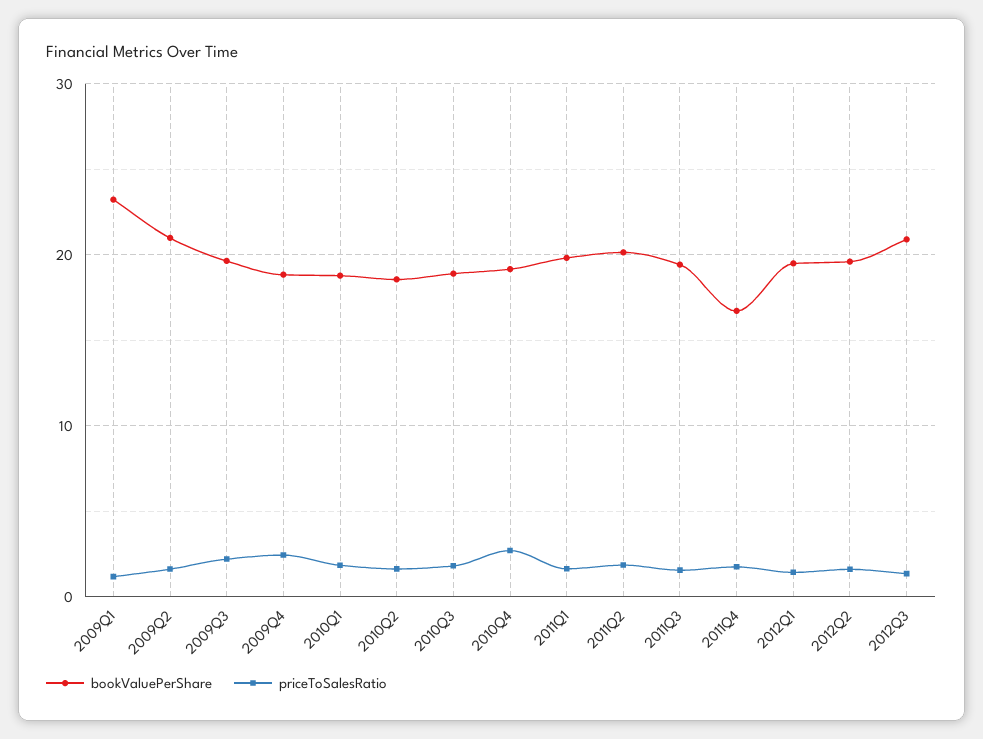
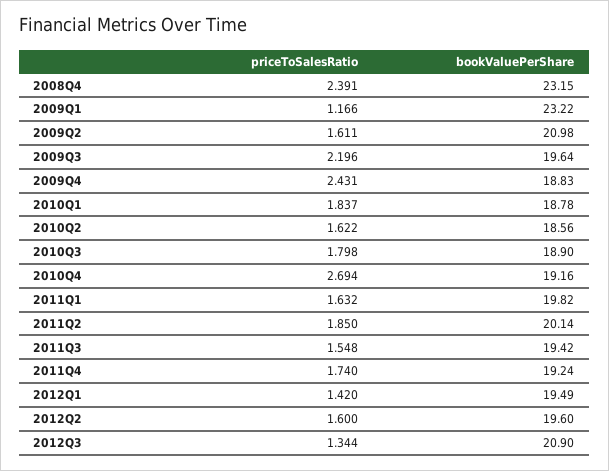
  {
    "bookValuePerShare": {
      "2009Q1": 23.22,
      "2009Q2": 20.98,
      "2009Q3": 19.64,
      "2009Q4": 18.83,
      "2010Q1": 18.78,
      "2010Q2": 18.56,
      "2010Q3": 18.9,
      "2010Q4": 19.16,
      "2011Q1": 19.82,
      "2011Q2": 20.14,
      "2011Q3": 19.42,
-     "2011Q4": 17,
+     "2011Q4": 19.24,
      "2012Q1": 19.49,
      "2012Q2": 19.6,
-     "2012Q3": 20.9
+     "2012Q3": 20.9,
+     "2008Q4": 23.15
    },
    "priceToSalesRatio": {
      "2009Q1": 1.166,
      "2009Q2": 1.611,
      "2009Q3": 2.196,
      "2009Q4": 2.431,
      "2010Q1": 1.837,
      "2010Q2": 1.622,
      "2010Q3": 1.798,
      "2010Q4": 2.694,
      "2011Q1": 1.632,
      "2011Q2": 1.85,
      "2011Q3": 1.548,
      "2011Q4": 1.74,
      "2012Q1": 1.42,
      "2012Q2": 1.6,
-     "2012Q3": 1.344
+     "2012Q3": 1.344,
+     "2008Q4": 2.391
    }
  }

